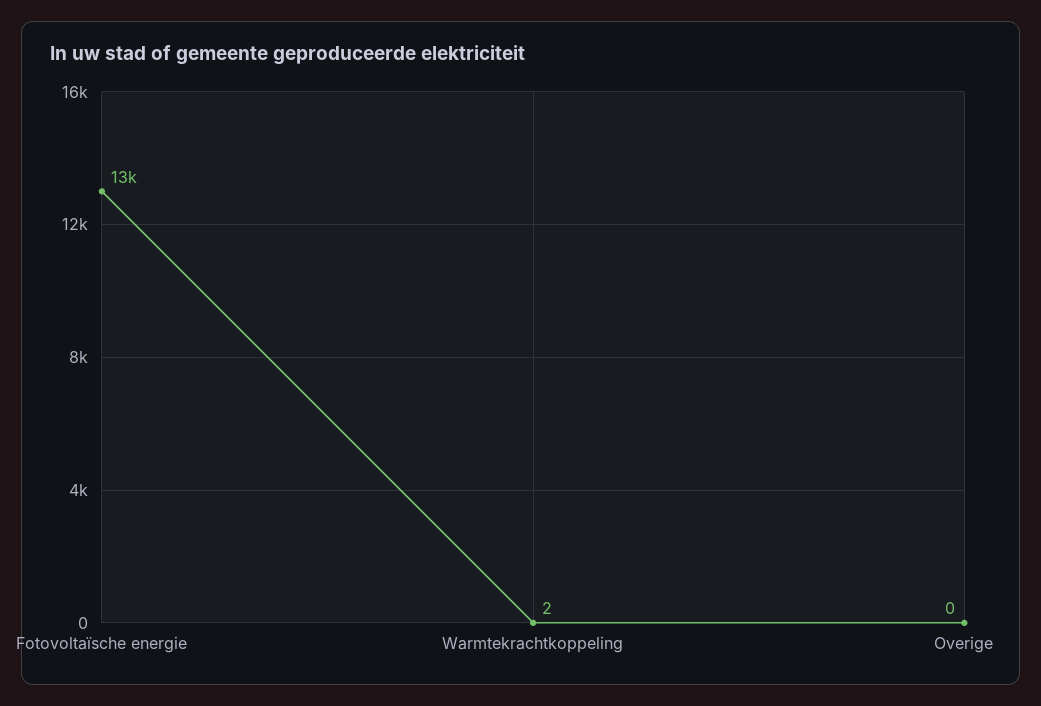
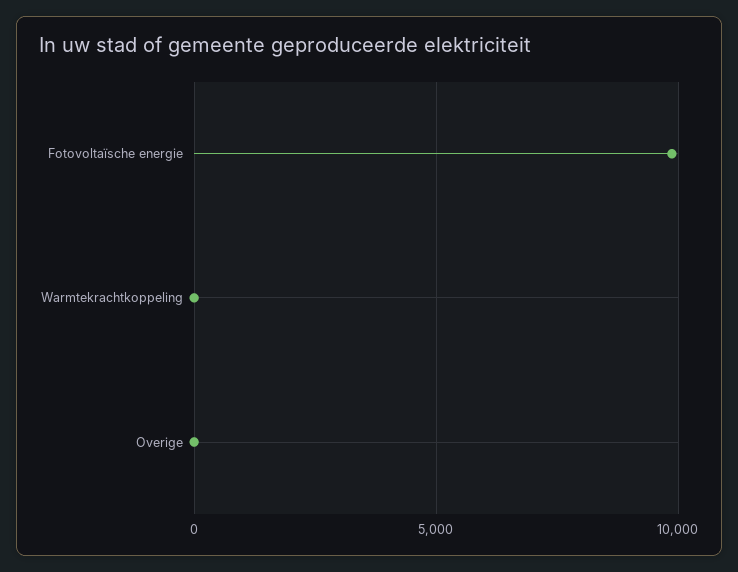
  {
-   "Fotovoltaïsche energie": 13000,
+   "Fotovoltaïsche energie": 10000,
    "Warmtekrachtkoppeling": 2,
    "Overige": 0
  }

